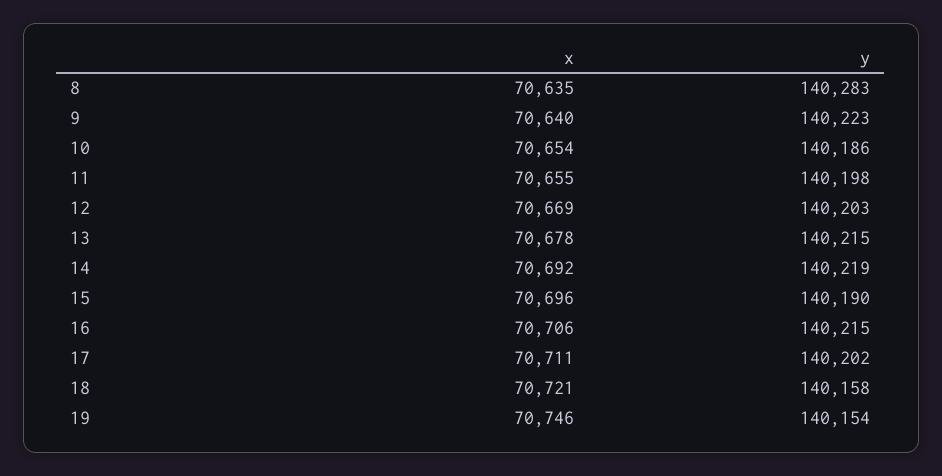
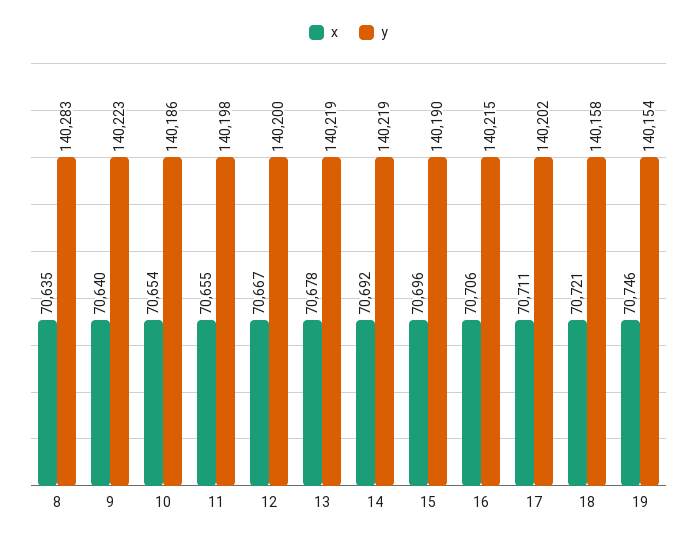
  {
    "x": {
      "8": 70635,
      "9": 70640,
      "10": 70654,
      "11": 70655,
-     "12": 70669,
+     "12": 70667,
      "13": 70678,
      "14": 70692,
      "15": 70696,
      "16": 70706,
      "17": 70711,
      "18": 70721,
      "19": 70746
    },
    "y": {
      "8": 140283,
      "9": 140223,
      "10": 140186,
      "11": 140198,
-     "12": 140203,
+     "12": 140200,
-     "13": 140215,
+     "13": 140219,
      "14": 140219,
      "15": 140190,
      "16": 140215,
      "17": 140202,
      "18": 140158,
      "19": 140154
    }
  }

